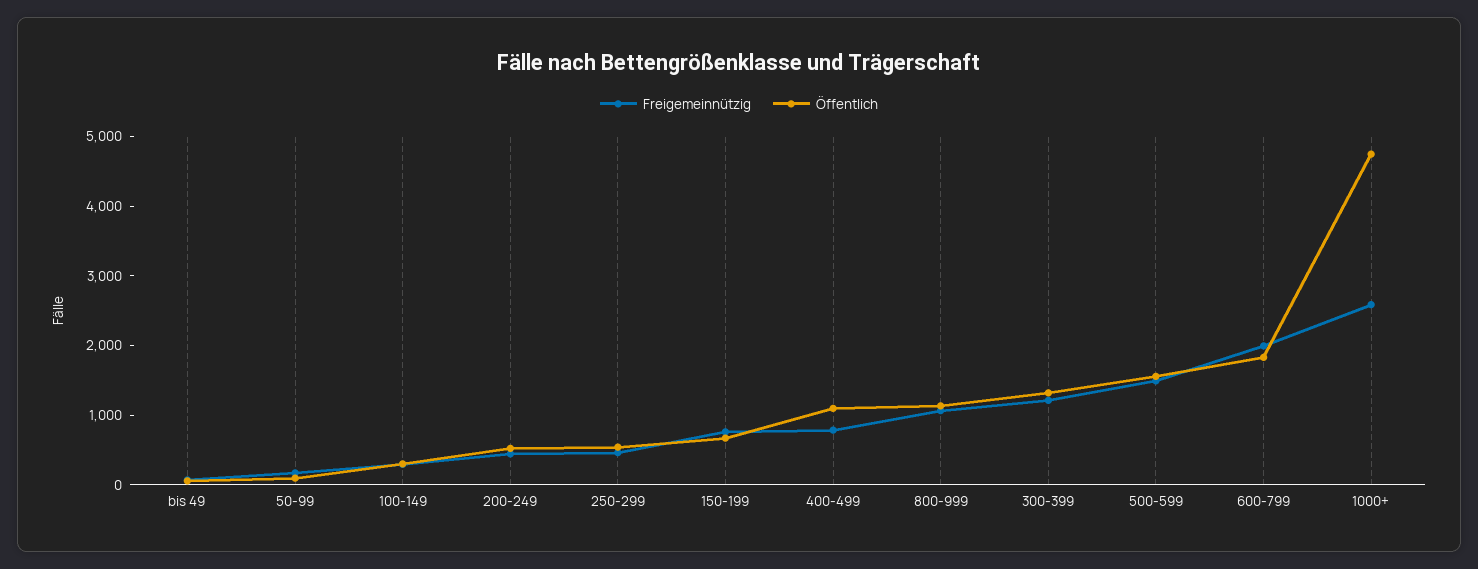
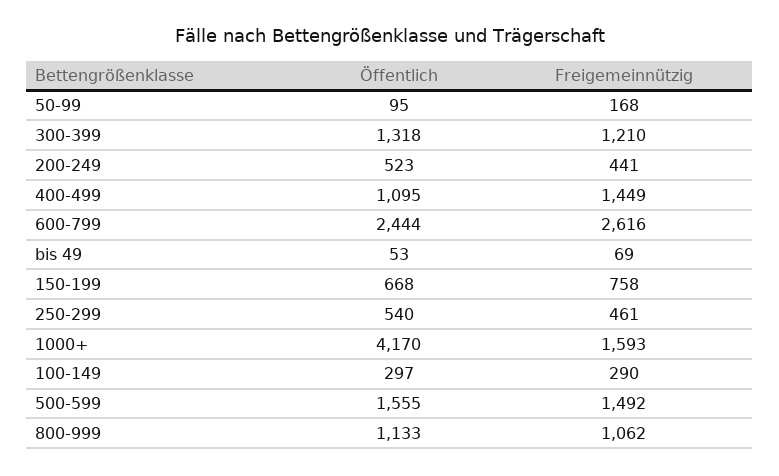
  {
    "Freigemeinnützig": {
      "bis 49": 69,
      "50-99": 168,
      "100-149": 290,
      "200-249": 441,
      "250-299": 461,
      "150-199": 758,
-     "400-499": 800,
+     "400-499": 1449,
      "800-999": 1062,
      "300-399": 1210,
      "500-599": 1492,
-     "600-799": 2000,
+     "600-799": 2616,
-     "1000+": 2600
+     "1000+": 1593
    },
    "Öffentlich": {
      "bis 49": 53,
      "50-99": 95,
      "100-149": 297,
      "200-249": 523,
      "250-299": 540,
      "150-199": 668,
      "400-499": 1095,
      "800-999": 1133,
      "300-399": 1318,
      "500-599": 1555,
-     "600-799": 1800,
+     "600-799": 2444,
-     "1000+": 4800
+     "1000+": 4170
    }
  }

